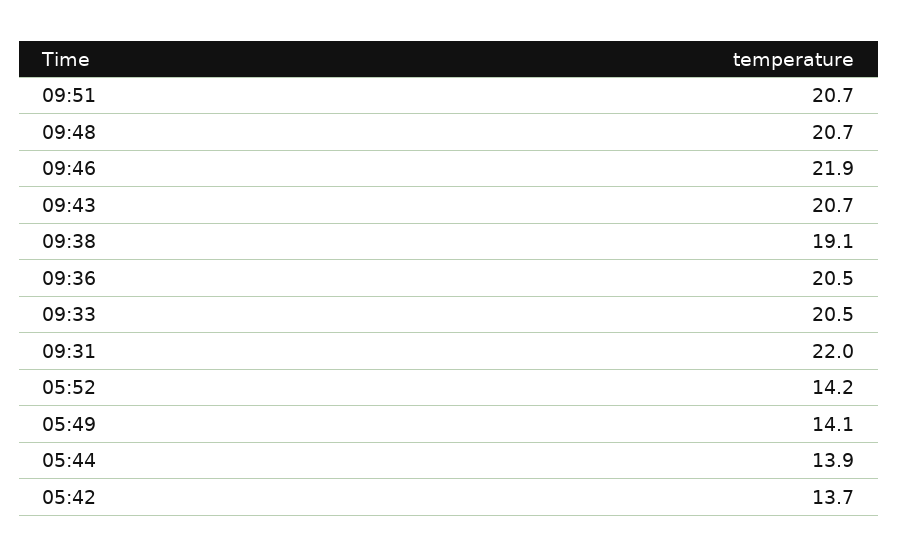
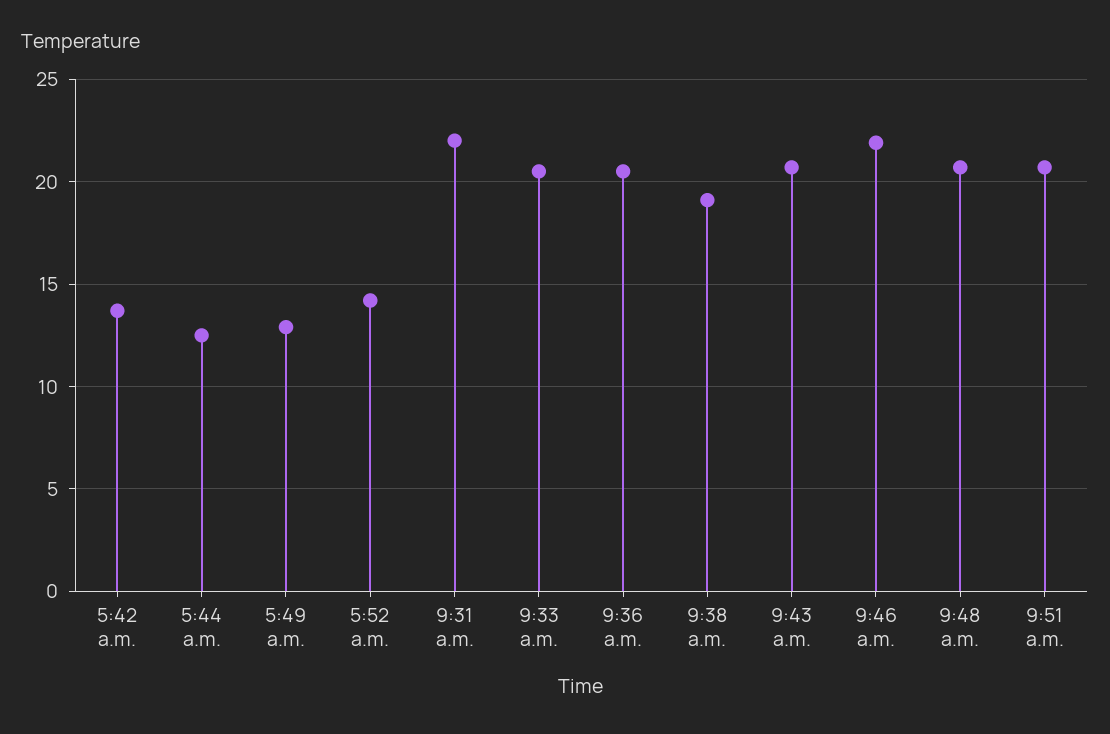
  {
    "09:51": 20.7,
    "09:48": 20.7,
    "09:46": 21.9,
    "09:43": 20.7,
    "09:38": 19.1,
    "09:36": 20.5,
    "09:33": 20.5,
    "09:31": 22,
    "05:52": 14.2,
-   "05:49": 14.1,
+   "05:49": 13,
-   "05:44": 13.9,
+   "05:44": 12.5,
    "05:42": 13.7
  }

